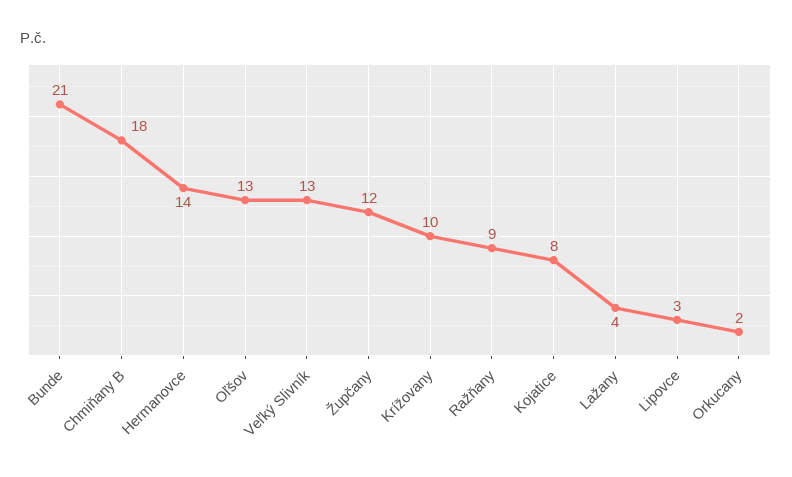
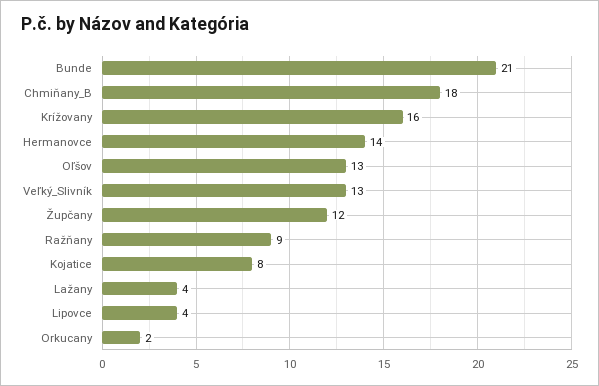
  {
    "Bunde": 21,
    "Chmiňany B": 18,
    "Hermanovce": 14,
    "Oľšov": 13,
    "Veľký Slivník": 13,
    "Župčany": 12,
-   "Krížovany": 10,
+   "Krížovany": 16,
    "Ražňany": 9,
    "Kojatice": 8,
    "Lažany": 4,
-   "Lipovce": 3,
+   "Lipovce": 4,
    "Orkucany": 2
  }

